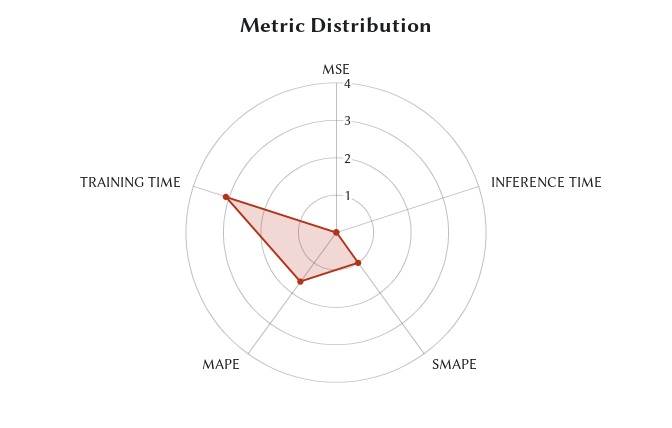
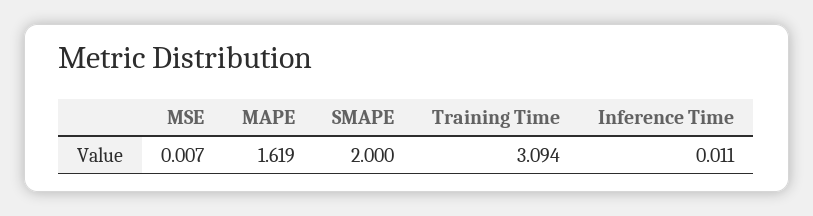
  {
    "MSE": 0.007,
    "INFERENCE TIME": 0.011,
-   "SMAPE": 1,
+   "SMAPE": 2,
    "MAPE": 1.619,
    "TRAINING TIME": 3.094
  }

